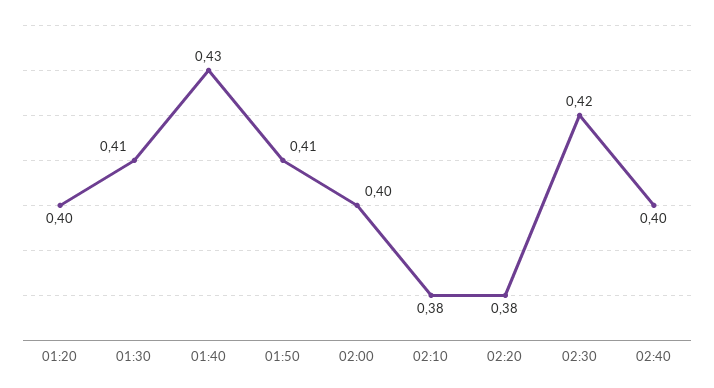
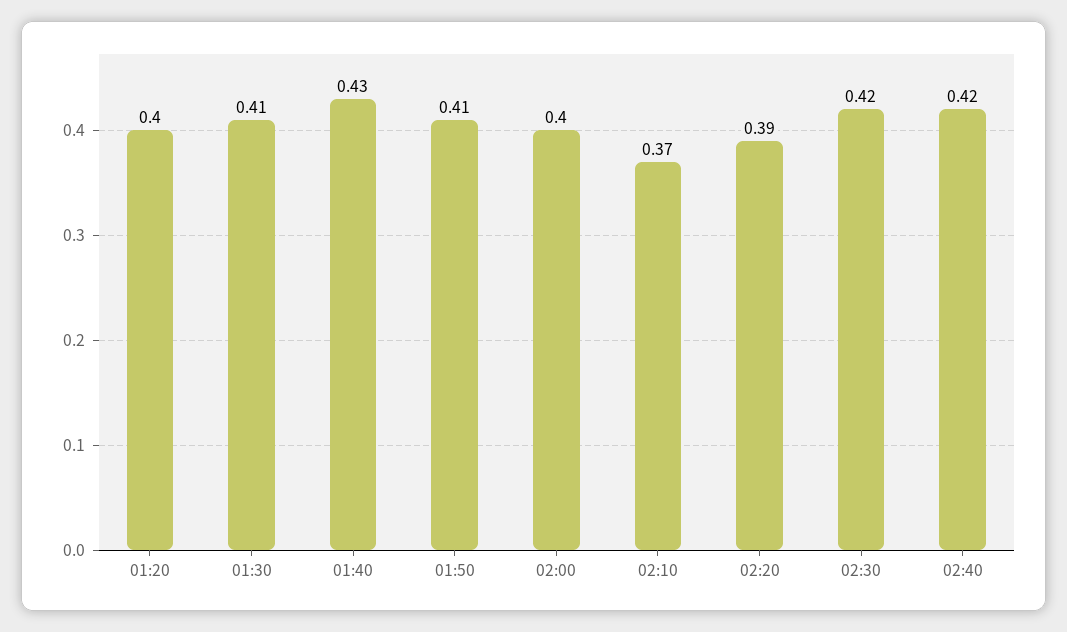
  {
    "01:20": 0.4,
    "01:30": 0.41,
    "01:40": 0.43,
    "01:50": 0.41,
    "02:00": 0.4,
-   "02:10": 0.38,
+   "02:10": 0.37,
-   "02:20": 0.38,
+   "02:20": 0.39,
    "02:30": 0.42,
-   "02:40": 0.4
+   "02:40": 0.42
  }

